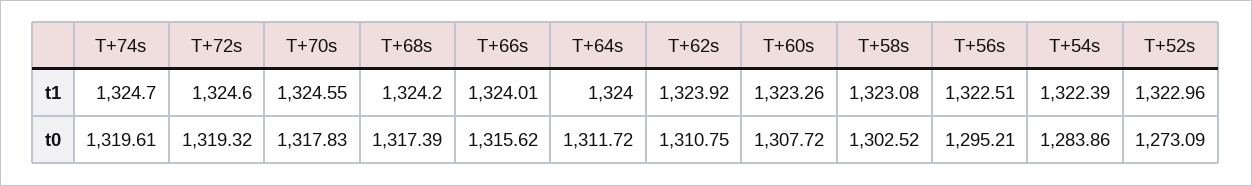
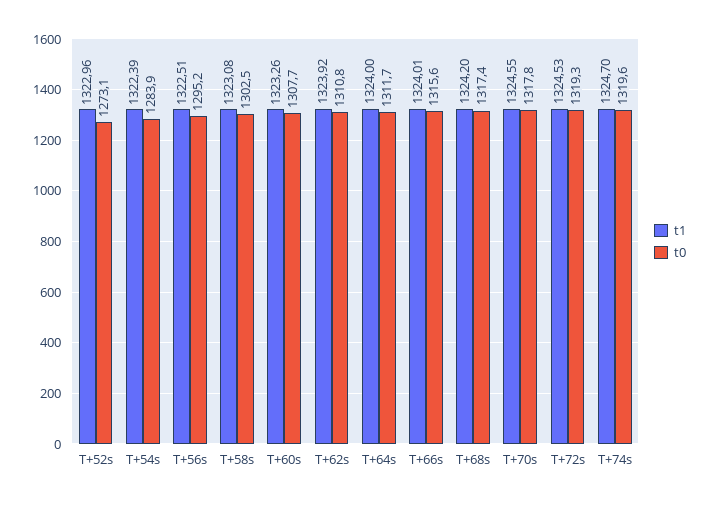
  {
    "t1": {
      "T+74s": 1324.7,
-     "T+72s": 1324.6,
+     "T+72s": 1324.53,
      "T+70s": 1324.55,
      "T+68s": 1324.2,
      "T+66s": 1324.01,
      "T+64s": 1324,
      "T+62s": 1323.92,
      "T+60s": 1323.26,
      "T+58s": 1323.08,
      "T+56s": 1322.51,
      "T+54s": 1322.39,
      "T+52s": 1322.96
    },
    "t0": {
      "T+74s": 1319.61,
      "T+72s": 1319.32,
      "T+70s": 1317.83,
      "T+68s": 1317.39,
      "T+66s": 1315.62,
      "T+64s": 1311.72,
      "T+62s": 1310.75,
      "T+60s": 1307.72,
      "T+58s": 1302.52,
      "T+56s": 1295.21,
      "T+54s": 1283.86,
      "T+52s": 1273.09
    }
  }

